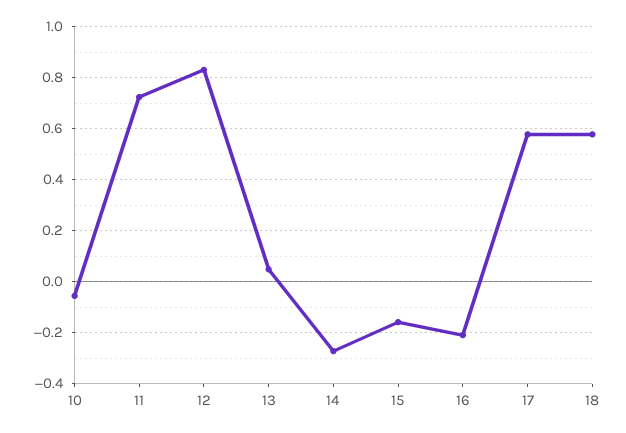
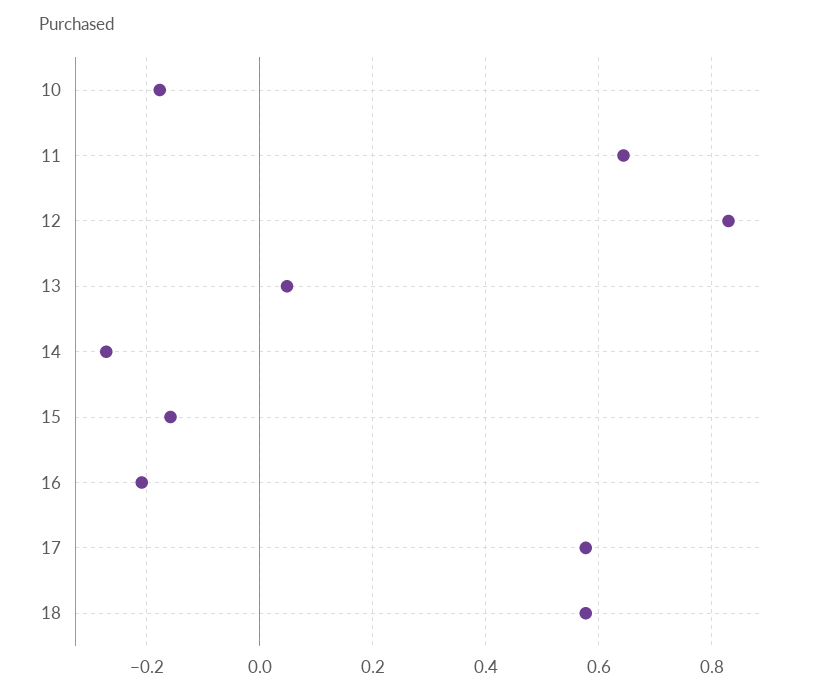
  {
-   "10": -0.05,
+   "10": -0.18,
-   "11": 0.725,
+   "11": 0.64,
    "12": 0.84,
    "13": 0.04,
    "14": -0.28,
    "15": -0.16,
    "16": -0.2,
    "17": 0.58,
    "18": 0.58
  }

